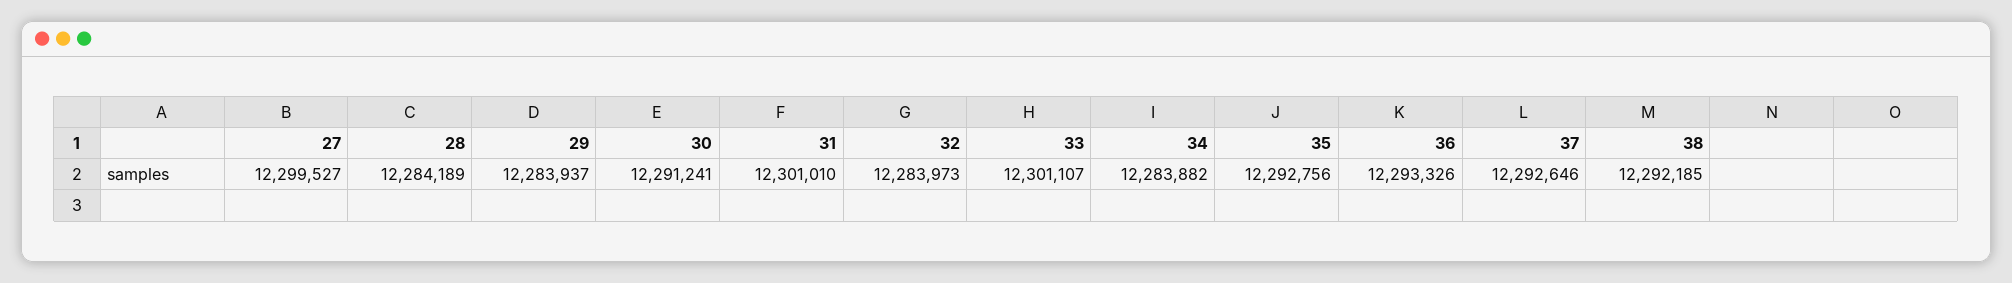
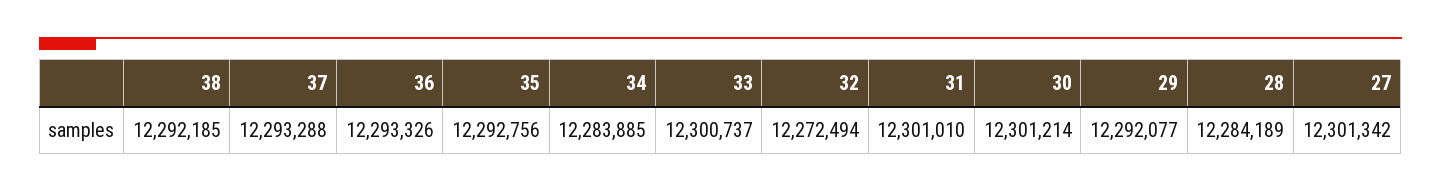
  {
-   "27": 12299527,
+   "27": 12301342,
    "28": 12284189,
-   "29": 12283937,
+   "29": 12292077,
-   "30": 12291241,
+   "30": 12301214,
    "31": 12301010,
-   "32": 12283973,
+   "32": 12272494,
-   "33": 12301107,
+   "33": 12300737,
-   "34": 12283882,
+   "34": 12283885,
    "35": 12292756,
    "36": 12293326,
-   "37": 12292646,
+   "37": 12293288,
    "38": 12292185
  }

